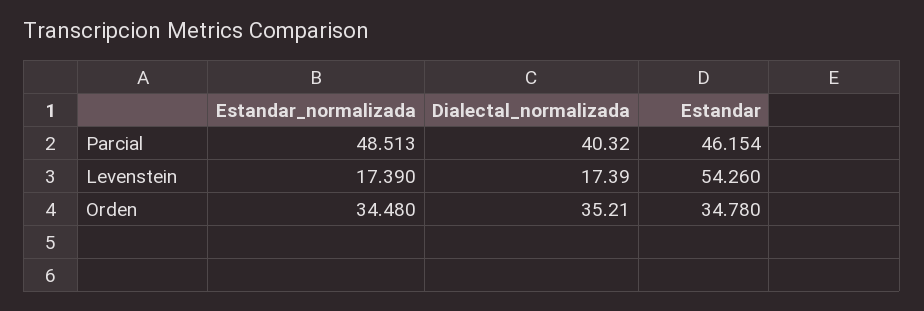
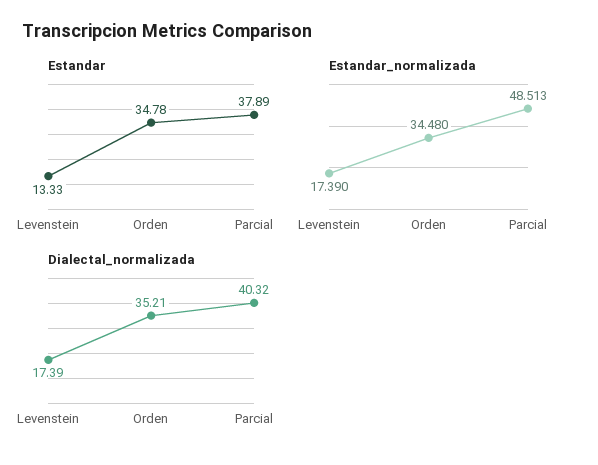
  {
    "Estandar_normalizada": {
      "Parcial": 48.513,
      "Levenstein": 17.39,
      "Orden": 34.48
    },
    "Dialectal_normalizada": {
      "Parcial": 40.32,
      "Levenstein": 17.39,
      "Orden": 35.21
    },
    "Estandar": {
-     "Parcial": 46.154,
+     "Parcial": 37.89,
-     "Levenstein": 54.26,
+     "Levenstein": 13.33,
      "Orden": 34.78
    }
  }

